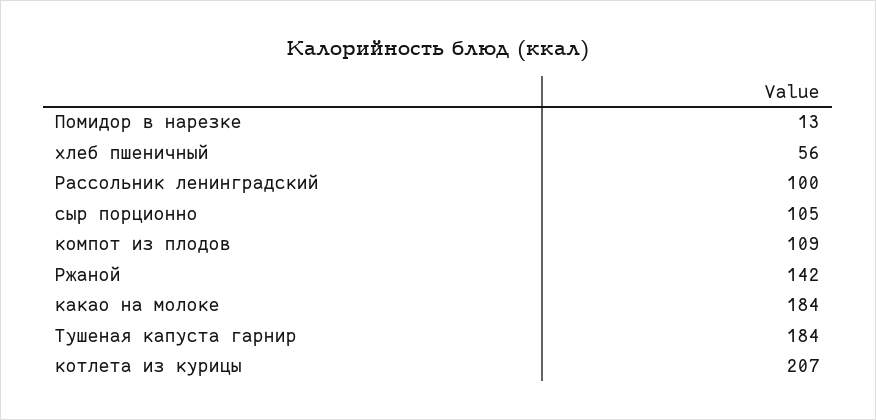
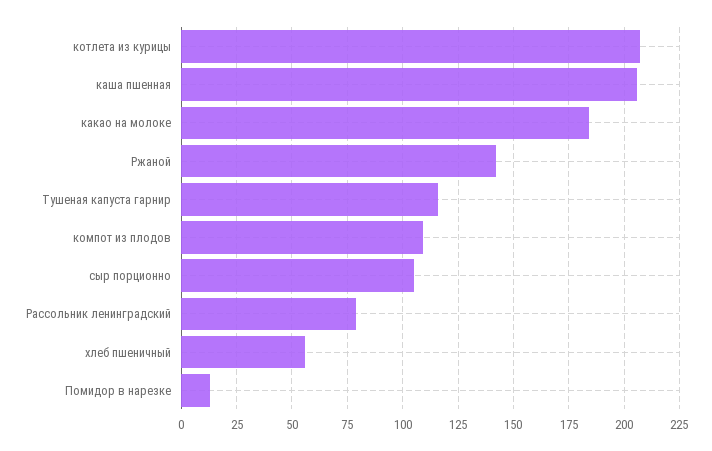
  {
    "Помидор в нарезке": 13,
    "хлеб пшеничный": 56,
-   "Рассольник ленинградский": 100,
+   "Рассольник ленинградский": 80,
    "сыр порционно": 105,
    "компот из плодов": 109,
    "Ржаной": 142,
    "какао на молоке": 184,
-   "Тушеная капуста гарнир": 184,
+   "Тушеная капуста гарнир": 115,
-   "котлета из курицы": 207
+   "котлета из курицы": 207,
+   "каша пшенная": 205
  }

